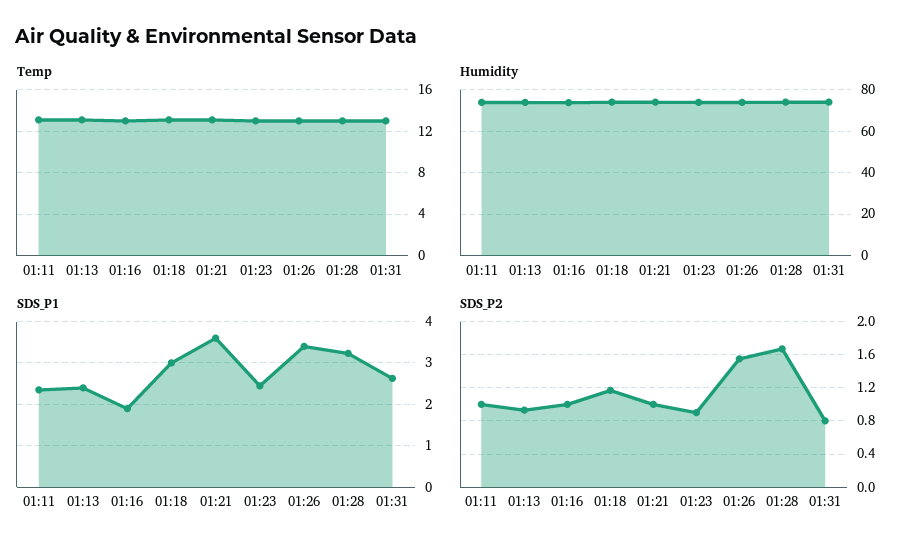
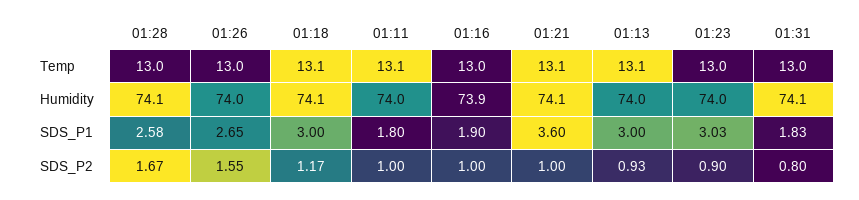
  {
    "Temp": {
      "01:11": 13.1,
      "01:13": 13.1,
      "01:16": 13,
      "01:18": 13.1,
      "01:21": 13.1,
      "01:23": 13,
      "01:26": 13,
      "01:28": 13,
      "01:31": 13
    },
    "Humidity": {
      "01:11": 74,
      "01:13": 74,
      "01:16": 73.9,
      "01:18": 74.1,
      "01:21": 74.1,
      "01:23": 74,
      "01:26": 74,
      "01:28": 74.1,
      "01:31": 74.1
    },
    "SDS_P1": {
-     "01:11": 2.4,
+     "01:11": 1.8,
-     "01:13": 2.4,
+     "01:13": 3,
      "01:16": 1.9,
      "01:18": 3,
      "01:21": 3.6,
-     "01:23": 2.4,
+     "01:23": 3.03,
-     "01:26": 3.4,
+     "01:26": 2.65,
-     "01:28": 3.2,
+     "01:28": 2.58,
-     "01:31": 2.6
+     "01:31": 1.83
    },
    "SDS_P2": {
      "01:11": 1,
      "01:13": 0.93,
      "01:16": 1,
      "01:18": 1.17,
      "01:21": 1,
      "01:23": 0.9,
      "01:26": 1.55,
      "01:28": 1.67,
      "01:31": 0.8
    }
  }

